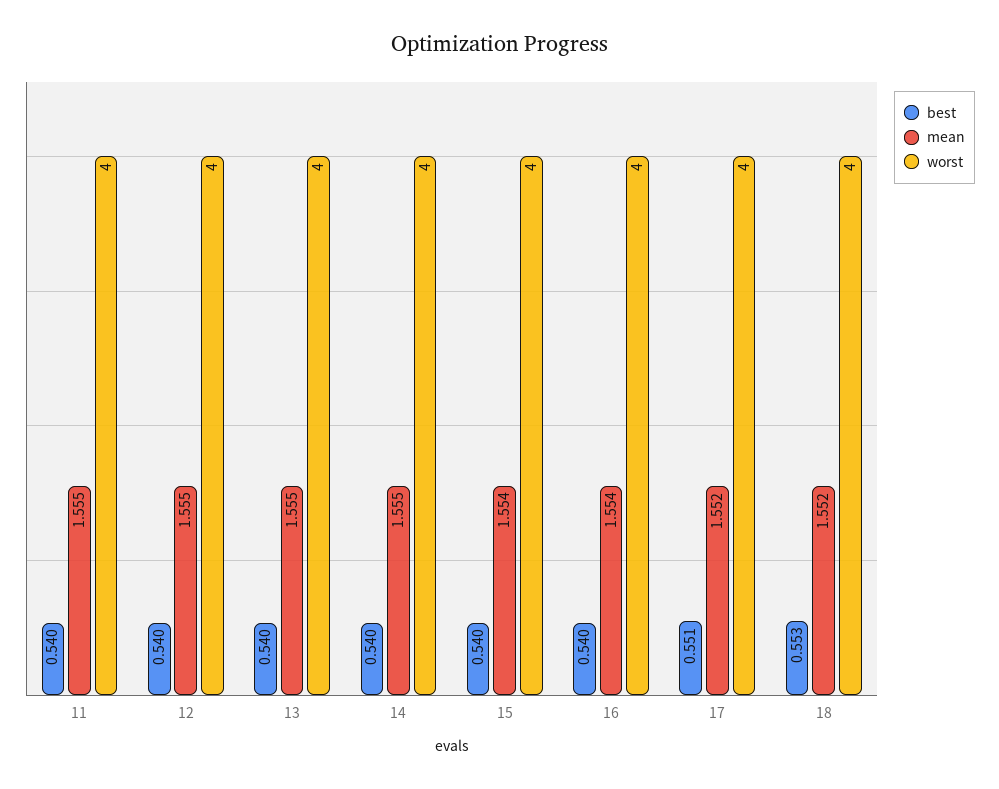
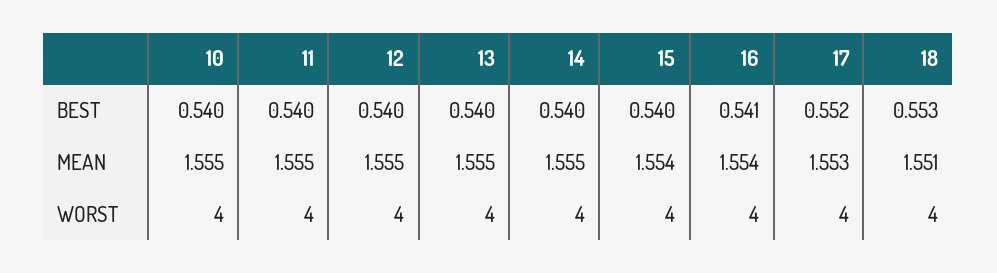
  {
    "best": {
      "11": 0.54,
      "12": 0.54,
      "13": 0.54,
      "14": 0.54,
      "15": 0.54,
-     "16": 0.54,
+     "16": 0.541,
-     "17": 0.551,
+     "17": 0.552,
-     "18": 0.553
+     "18": 0.553,
+     "10": 0.54
    },
    "mean": {
      "11": 1.555,
      "12": 1.555,
      "13": 1.555,
      "14": 1.555,
      "15": 1.554,
      "16": 1.554,
-     "17": 1.552,
+     "17": 1.553,
-     "18": 1.552
+     "18": 1.551,
+     "10": 1.555
    },
    "worst": {
      "11": 4,
      "12": 4,
      "13": 4,
      "14": 4,
      "15": 4,
      "16": 4,
      "17": 4,
-     "18": 4
+     "18": 4,
+     "10": 4
    }
  }

